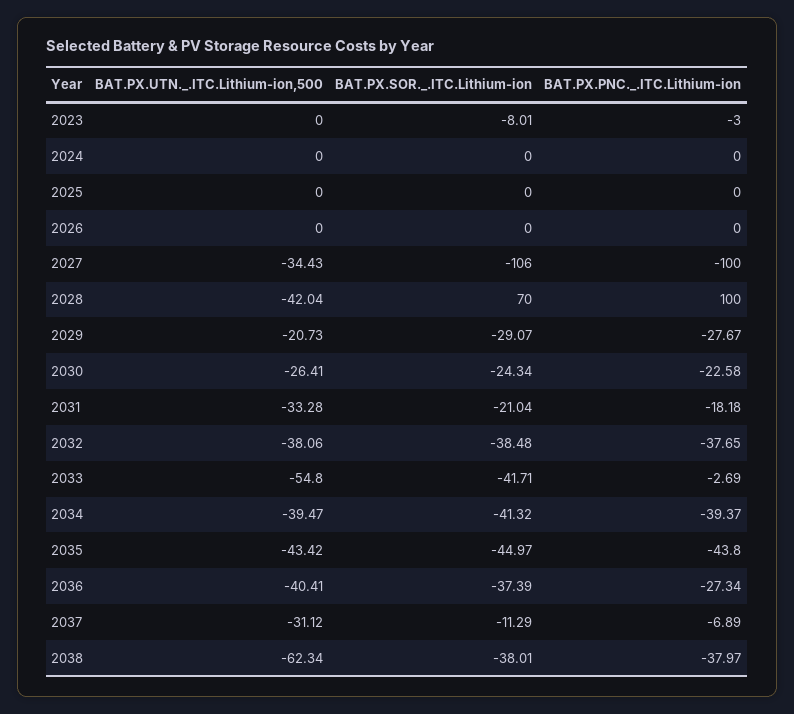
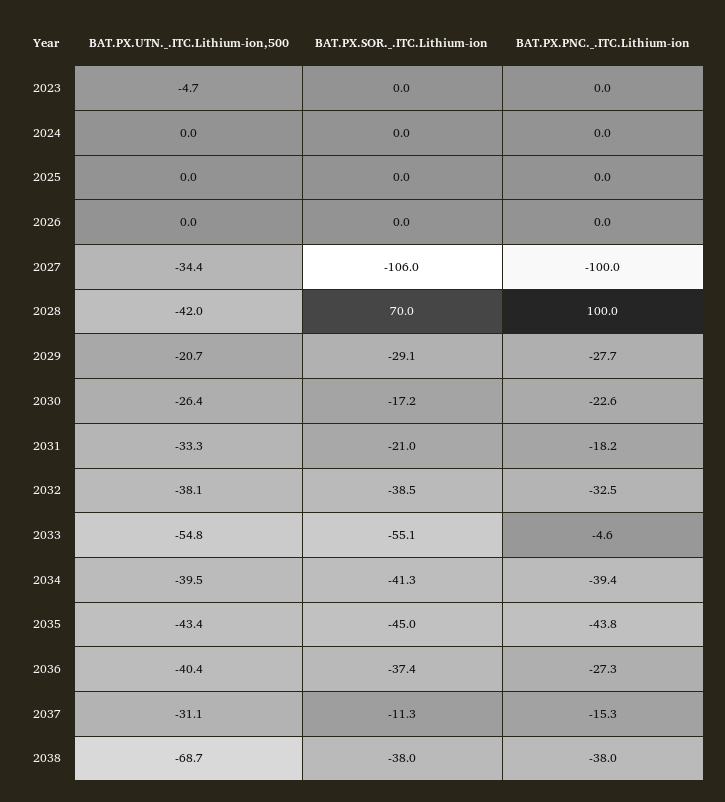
  {
    "BAT.PX.UTN._.ITC.Lithium-ion,500": {
-     "2023": 0,
+     "2023": -4.7,
      "2024": 0,
      "2025": 0,
      "2026": 0,
      "2027": -34.43,
      "2028": -42.04,
      "2029": -20.73,
      "2030": -26.41,
      "2031": -33.28,
      "2032": -38.06,
      "2033": -54.8,
      "2034": -39.47,
      "2035": -43.42,
      "2036": -40.41,
      "2037": -31.12,
-     "2038": -62.34
+     "2038": -68.7
    },
    "BAT.PX.SOR._.ITC.Lithium-ion": {
-     "2023": -8.01,
+     "2023": 0,
      "2024": 0,
      "2025": 0,
      "2026": 0,
      "2027": -106,
      "2028": 70,
      "2029": -29.07,
-     "2030": -24.34,
+     "2030": -17.2,
      "2031": -21.04,
      "2032": -38.48,
-     "2033": -41.71,
+     "2033": -55.1,
      "2034": -41.32,
      "2035": -44.97,
      "2036": -37.39,
      "2037": -11.29,
      "2038": -38.01
    },
    "BAT.PX.PNC._.ITC.Lithium-ion": {
-     "2023": -3,
+     "2023": 0,
      "2024": 0,
      "2025": 0,
      "2026": 0,
      "2027": -100,
      "2028": 100,
      "2029": -27.67,
      "2030": -22.58,
      "2031": -18.18,
-     "2032": -37.65,
+     "2032": -32.5,
-     "2033": -2.69,
+     "2033": -4.6,
      "2034": -39.37,
      "2035": -43.8,
      "2036": -27.34,
-     "2037": -6.89,
+     "2037": -15.3,
      "2038": -37.97
    }
  }

